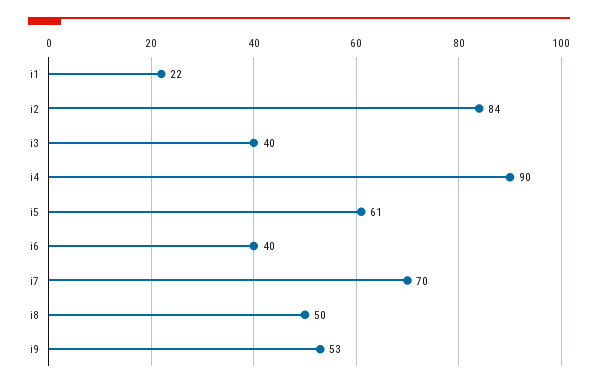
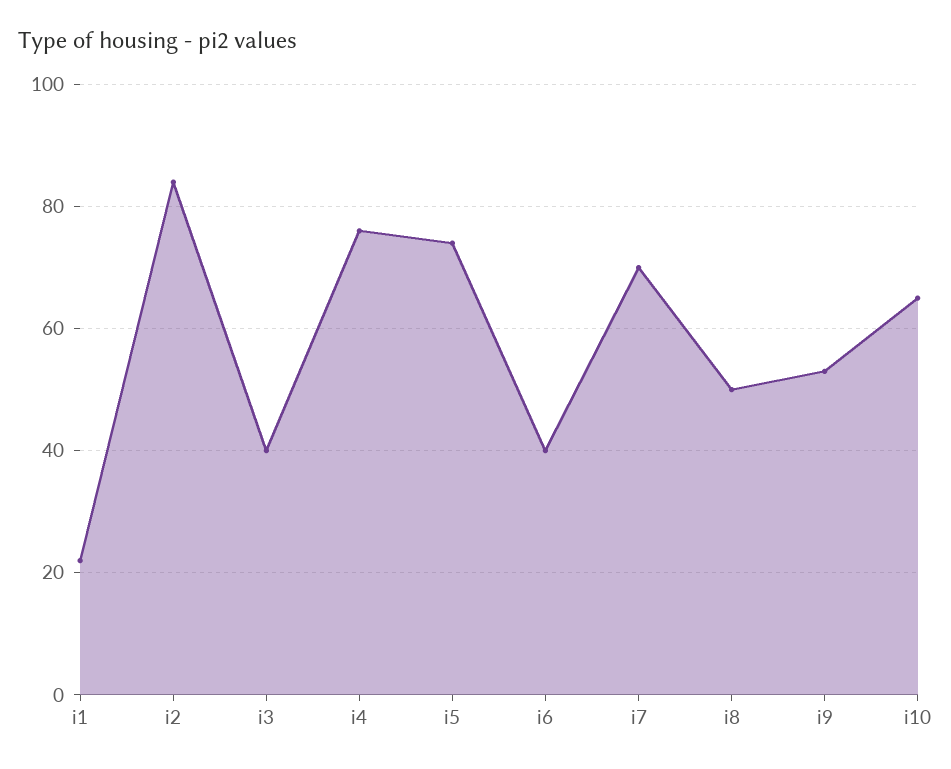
  {
    "i1": 22,
    "i2": 84,
    "i3": 40,
-   "i4": 90,
+   "i4": 75,
-   "i5": 61,
+   "i5": 75,
    "i6": 40,
    "i7": 70,
    "i8": 50,
-   "i9": 53
+   "i9": 53,
+   "i10": 65
  }

